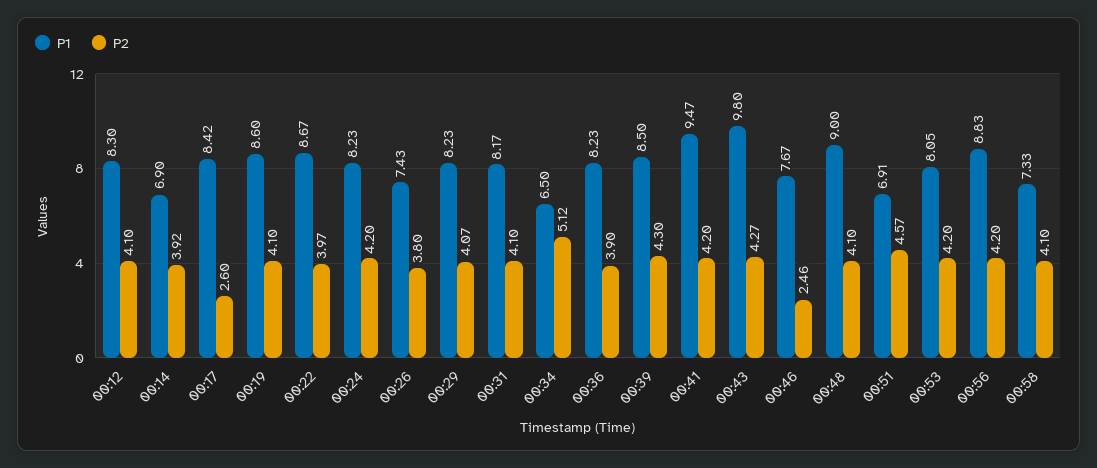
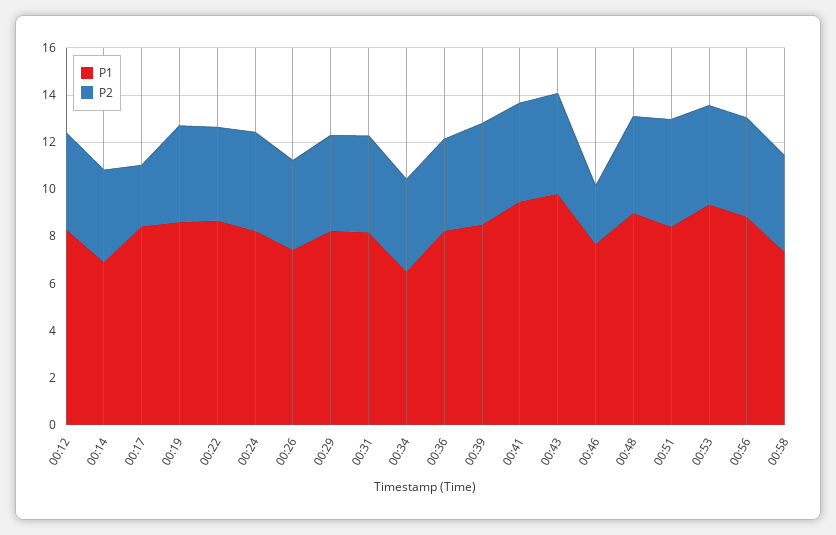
  {
    "P1": {
      "00:12": 8.3,
      "00:14": 6.9,
      "00:17": 8.42,
      "00:19": 8.6,
      "00:22": 8.67,
      "00:24": 8.23,
      "00:26": 7.43,
      "00:29": 8.23,
      "00:31": 8.17,
      "00:34": 6.5,
      "00:36": 8.23,
      "00:39": 8.5,
      "00:41": 9.47,
      "00:43": 9.8,
      "00:46": 7.67,
      "00:48": 9,
-     "00:51": 6.91,
+     "00:51": 8.5,
-     "00:53": 8.05,
+     "00:53": 9.5,
      "00:56": 8.83,
      "00:58": 7.33
    },
    "P2": {
      "00:12": 4.1,
      "00:14": 3.92,
      "00:17": 2.6,
      "00:19": 4.1,
      "00:22": 3.97,
      "00:24": 4.2,
      "00:26": 3.8,
      "00:29": 4.07,
      "00:31": 4.1,
-     "00:34": 5.12,
+     "00:34": 4,
      "00:36": 3.9,
      "00:39": 4.3,
      "00:41": 4.2,
      "00:43": 4.27,
      "00:46": 2.46,
      "00:48": 4.1,
      "00:51": 4.57,
      "00:53": 4.2,
      "00:56": 4.2,
      "00:58": 4.1
    }
  }

